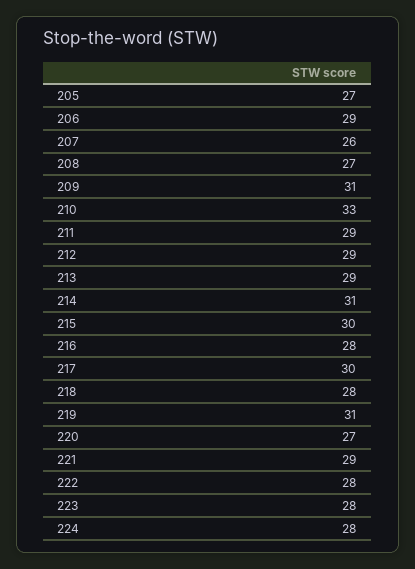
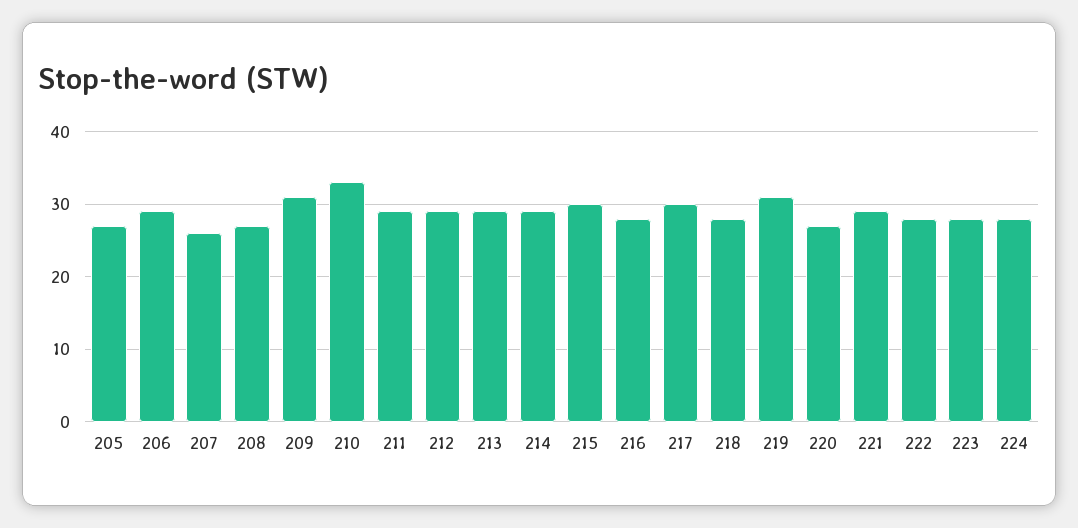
  {
    "205": 27,
    "206": 29,
    "207": 26,
    "208": 27,
    "209": 31,
    "210": 33,
    "211": 29,
    "212": 29,
    "213": 29,
-   "214": 31,
+   "214": 29,
    "215": 30,
    "216": 28,
    "217": 30,
    "218": 28,
    "219": 31,
    "220": 27,
    "221": 29,
    "222": 28,
    "223": 28,
    "224": 28
  }

